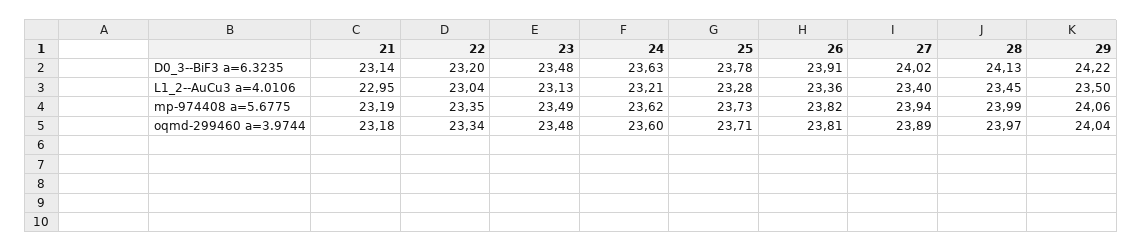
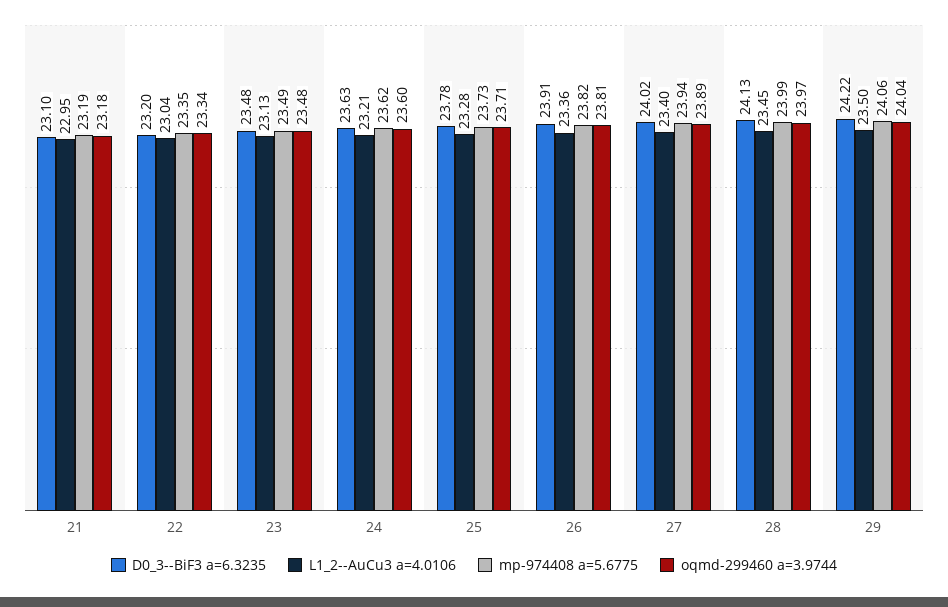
  {
    "D0_3--BiF3 a=6.3235": {
-     "21": 23.14,
+     "21": 23.1,
      "22": 23.2,
      "23": 23.48,
      "24": 23.63,
      "25": 23.78,
      "26": 23.91,
      "27": 24.02,
      "28": 24.13,
      "29": 24.22
    },
    "L1_2--AuCu3 a=4.0106": {
      "21": 22.95,
      "22": 23.04,
      "23": 23.13,
      "24": 23.21,
      "25": 23.28,
      "26": 23.36,
      "27": 23.4,
      "28": 23.45,
      "29": 23.5
    },
    "mp-974408 a=5.6775": {
      "21": 23.19,
      "22": 23.35,
      "23": 23.49,
      "24": 23.62,
      "25": 23.73,
      "26": 23.82,
      "27": 23.94,
      "28": 23.99,
      "29": 24.06
    },
    "oqmd-299460 a=3.9744": {
      "21": 23.18,
      "22": 23.34,
      "23": 23.48,
      "24": 23.6,
      "25": 23.71,
      "26": 23.81,
      "27": 23.89,
      "28": 23.97,
      "29": 24.04
    }
  }

